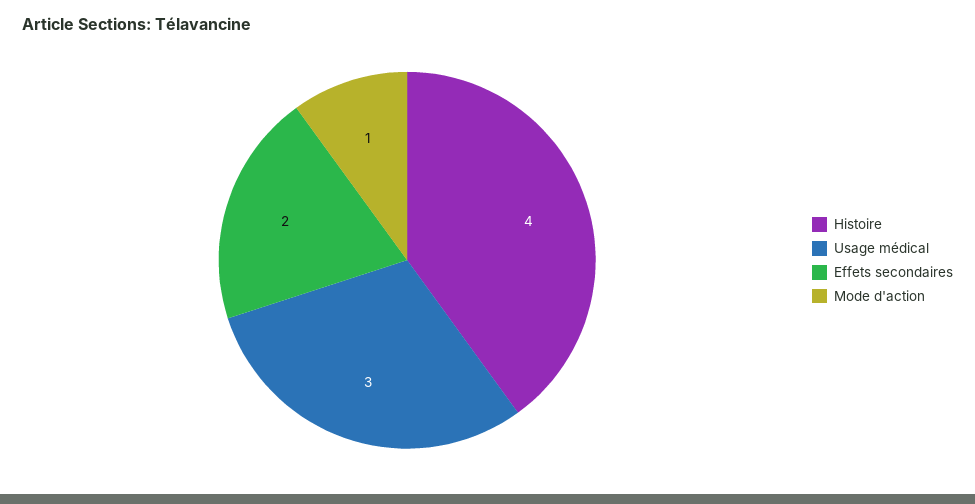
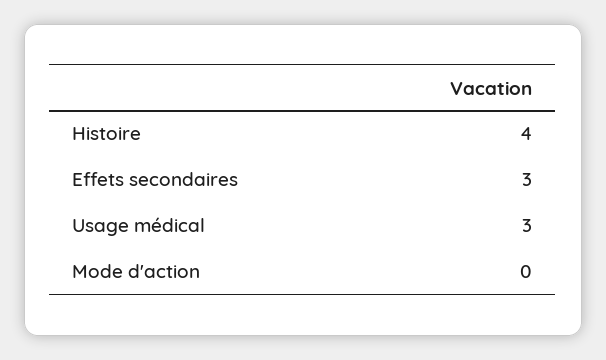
  {
    "Histoire": 4,
    "Usage médical": 3,
-   "Effets secondaires": 2,
+   "Effets secondaires": 3,
-   "Mode d'action": 1
+   "Mode d'action": 0
  }

